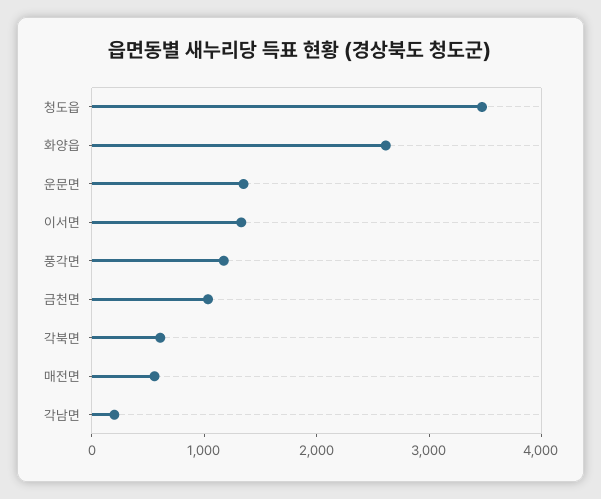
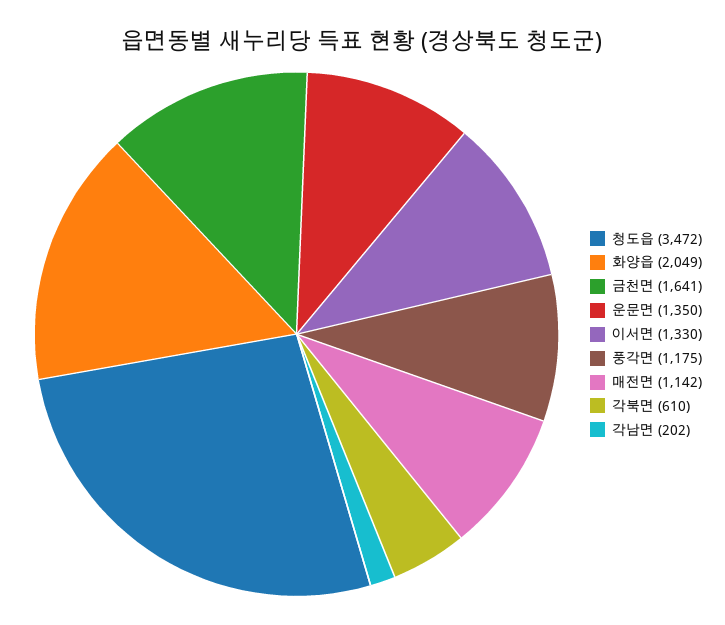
  {
    "청도읍": 3472,
-   "화양읍": 2600,
+   "화양읍": 2049,
    "운문면": 1350,
    "이서면": 1330,
    "풍각면": 1175,
-   "금천면": 1000,
+   "금천면": 1641,
    "각북면": 610,
-   "매전면": 600,
+   "매전면": 1142,
    "각남면": 202
  }

